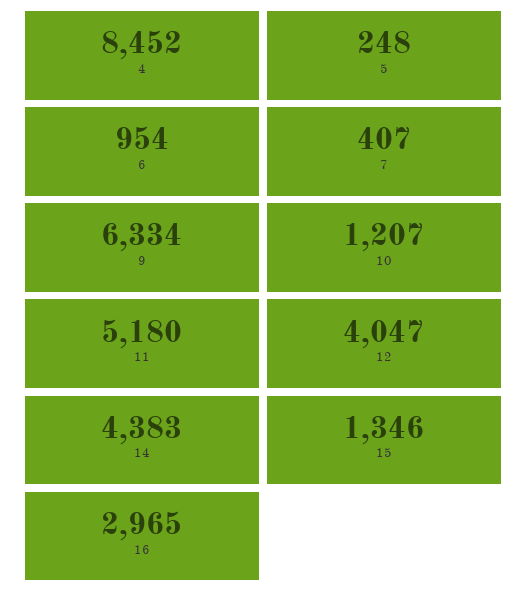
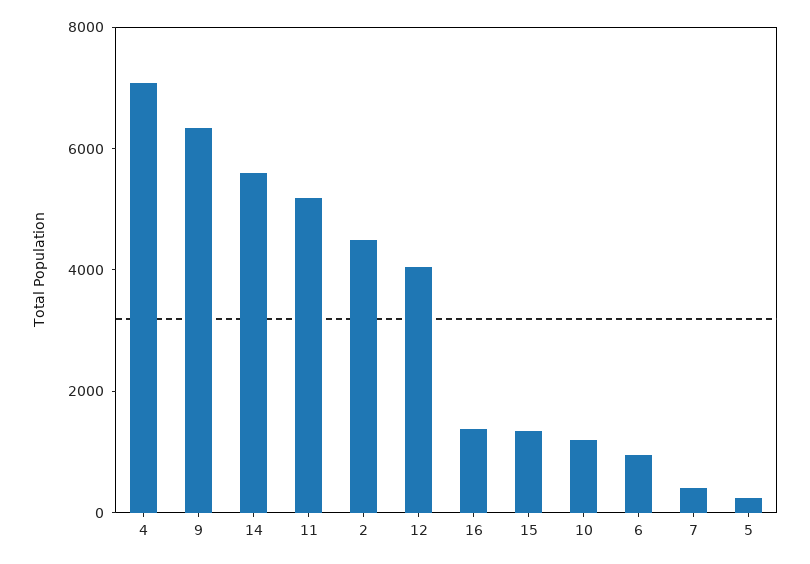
  {
-   "4": 8452,
+   "4": 7000,
    "5": 248,
    "6": 954,
    "7": 407,
    "9": 6334,
    "10": 1207,
    "11": 5180,
    "12": 4047,
-   "14": 4383,
+   "14": 5500,
    "15": 1346,
-   "16": 2965
+   "16": 1500,
+   "2": 4500
  }

